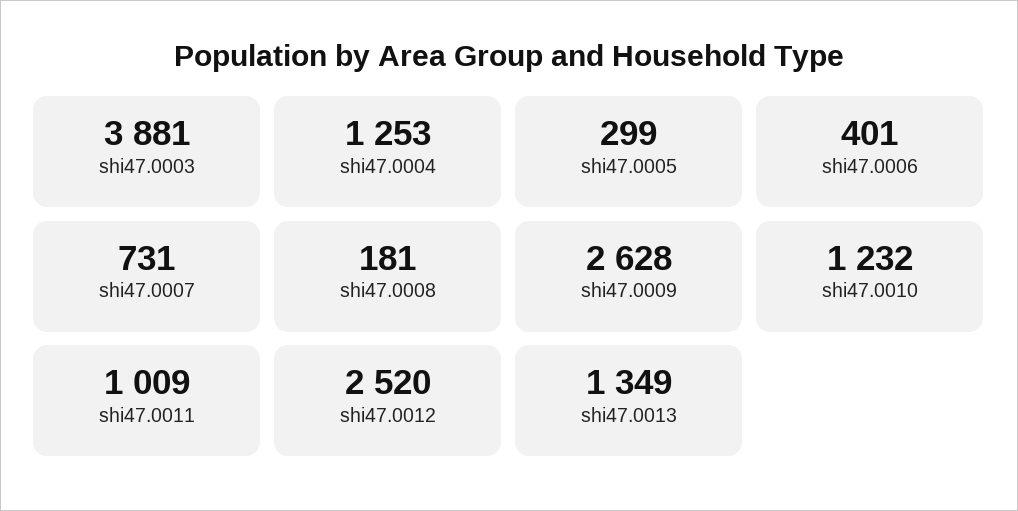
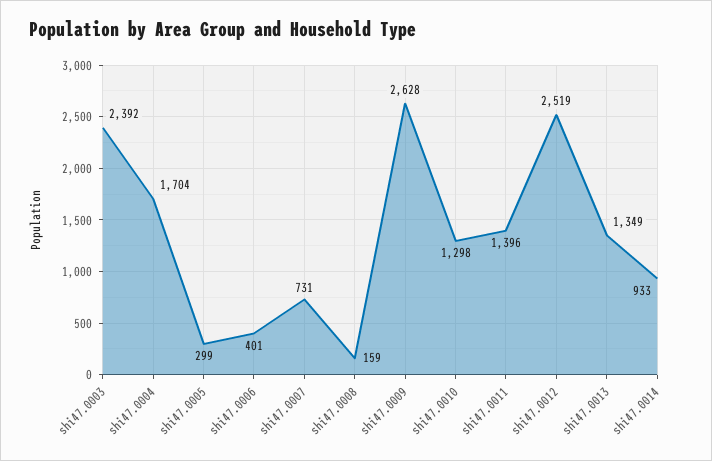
  {
-   "shi47.0003": 3881,
+   "shi47.0003": 2392,
-   "shi47.0004": 1253,
+   "shi47.0004": 1704,
    "shi47.0005": 299,
    "shi47.0006": 401,
    "shi47.0007": 731,
-   "shi47.0008": 181,
+   "shi47.0008": 159,
    "shi47.0009": 2628,
-   "shi47.0010": 1232,
+   "shi47.0010": 1298,
-   "shi47.0011": 1009,
+   "shi47.0011": 1396,
-   "shi47.0012": 2520,
+   "shi47.0012": 2519,
-   "shi47.0013": 1349
+   "shi47.0013": 1349,
+   "shi47.0014": 933
  }

